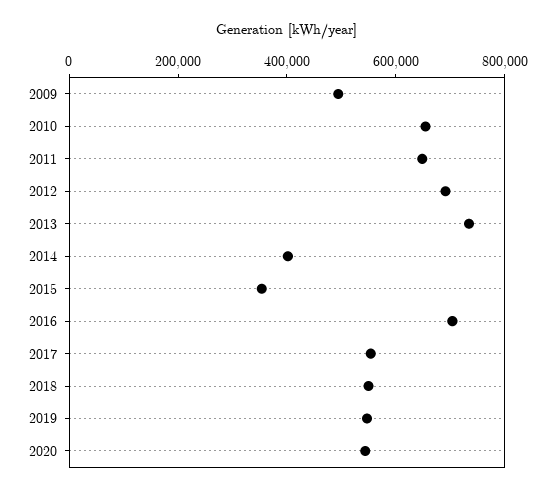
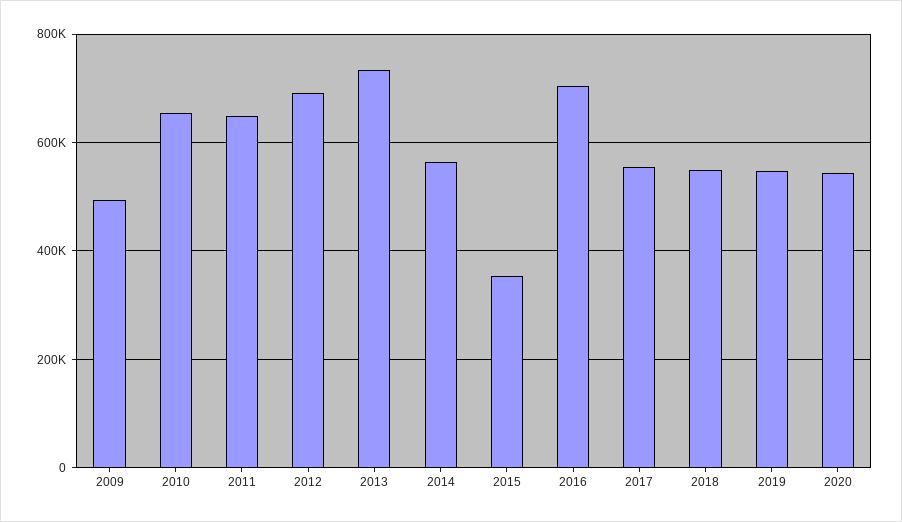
  {
    "2009": 500000,
    "2010": 660000,
    "2011": 640000,
    "2012": 700000,
    "2013": 740000,
-   "2014": 400000,
+   "2014": 560000,
    "2015": 360000,
    "2016": 700000,
    "2017": 560000,
    "2018": 560000,
    "2019": 540000,
    "2020": 540000
  }

